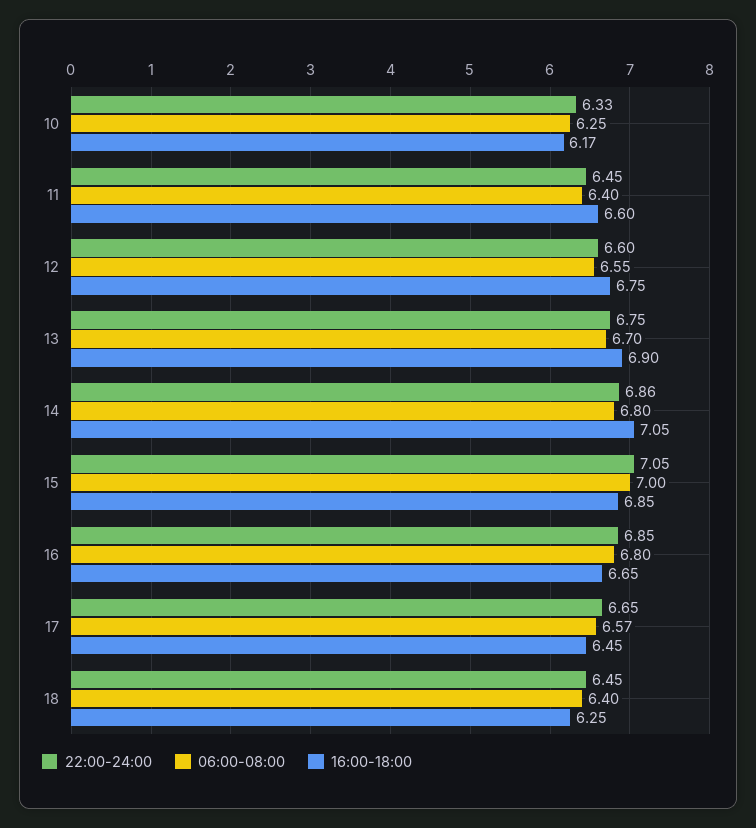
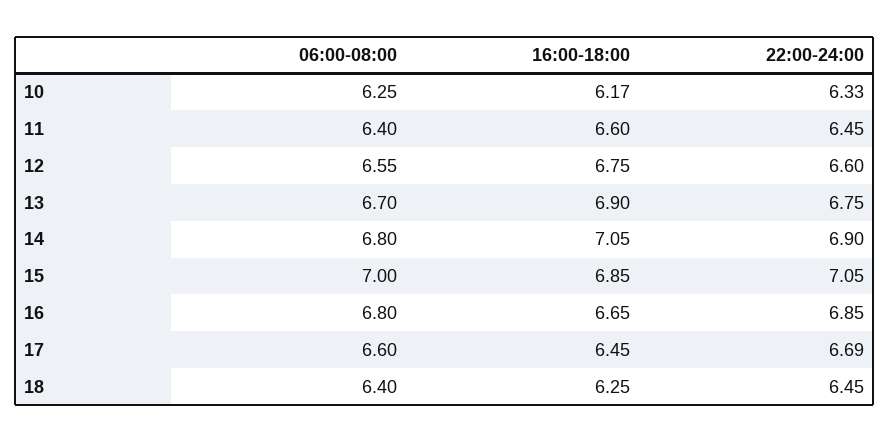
  {
    "22:00-24:00": {
      "10": 6.33,
      "11": 6.45,
      "12": 6.6,
      "13": 6.75,
-     "14": 6.86,
+     "14": 6.9,
      "15": 7.05,
      "16": 6.85,
-     "17": 6.65,
+     "17": 6.69,
      "18": 6.45
    },
    "06:00-08:00": {
      "10": 6.25,
      "11": 6.4,
      "12": 6.55,
      "13": 6.7,
      "14": 6.8,
      "15": 7,
      "16": 6.8,
-     "17": 6.57,
+     "17": 6.6,
      "18": 6.4
    },
    "16:00-18:00": {
      "10": 6.17,
      "11": 6.6,
      "12": 6.75,
      "13": 6.9,
      "14": 7.05,
      "15": 6.85,
      "16": 6.65,
      "17": 6.45,
      "18": 6.25
    }
  }

